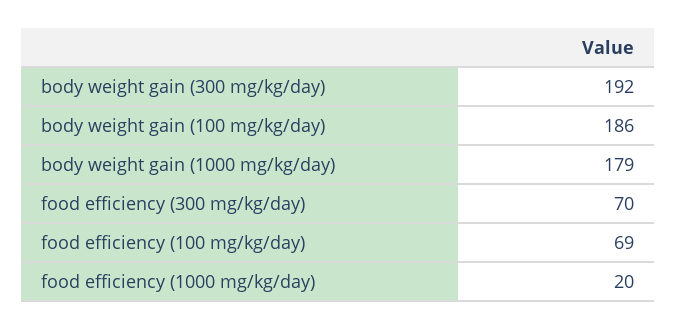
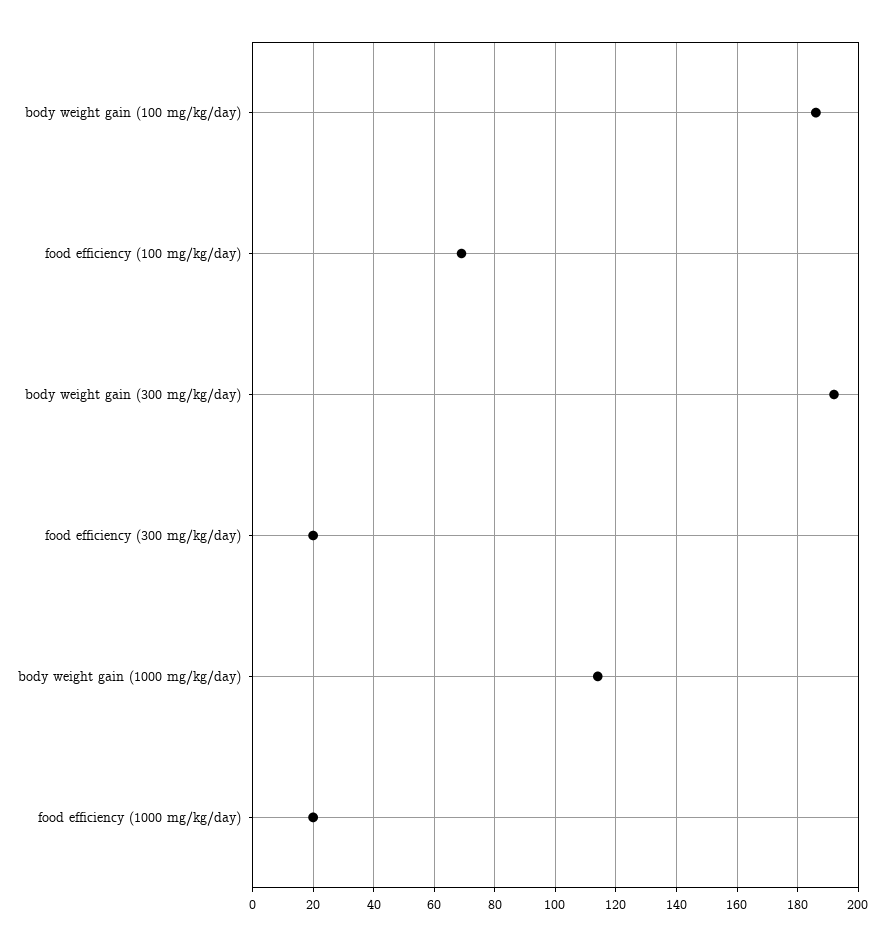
  {
    "body weight gain (300 mg/kg/day)": 192,
    "body weight gain (100 mg/kg/day)": 186,
-   "body weight gain (1000 mg/kg/day)": 179,
+   "body weight gain (1000 mg/kg/day)": 115,
-   "food efficiency (300 mg/kg/day)": 70,
+   "food efficiency (300 mg/kg/day)": 20,
    "food efficiency (100 mg/kg/day)": 69,
    "food efficiency (1000 mg/kg/day)": 20
  }

